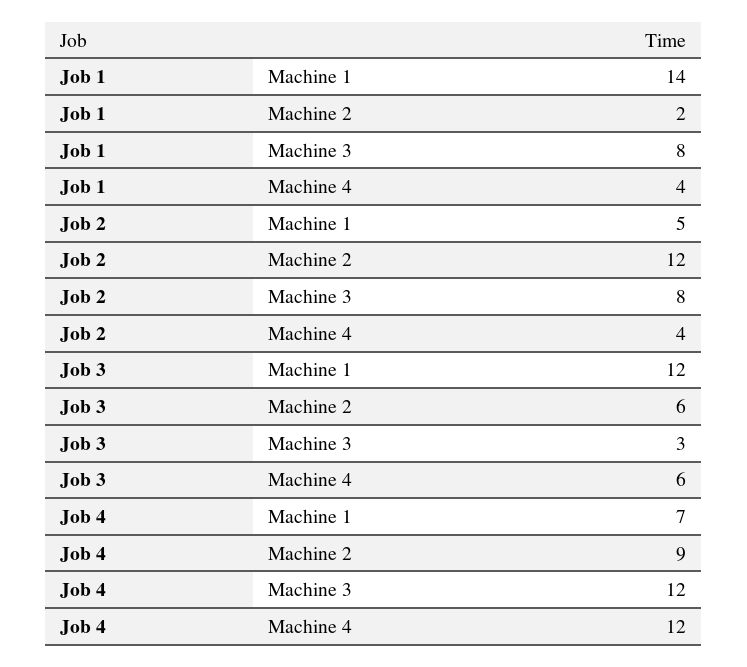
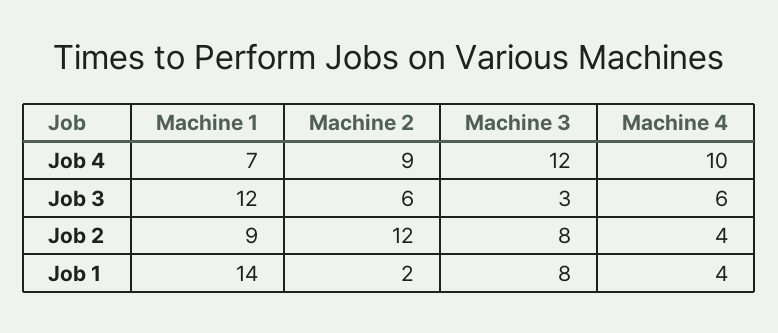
  {
    "Job 1": {
      "Machine 1": 14,
      "Machine 2": 2,
      "Machine 3": 8,
      "Machine 4": 4
    },
    "Job 2": {
-     "Machine 1": 5,
+     "Machine 1": 9,
      "Machine 2": 12,
      "Machine 3": 8,
      "Machine 4": 4
    },
    "Job 3": {
      "Machine 1": 12,
      "Machine 2": 6,
      "Machine 3": 3,
      "Machine 4": 6
    },
    "Job 4": {
      "Machine 1": 7,
      "Machine 2": 9,
      "Machine 3": 12,
-     "Machine 4": 12
+     "Machine 4": 10
    }
  }

